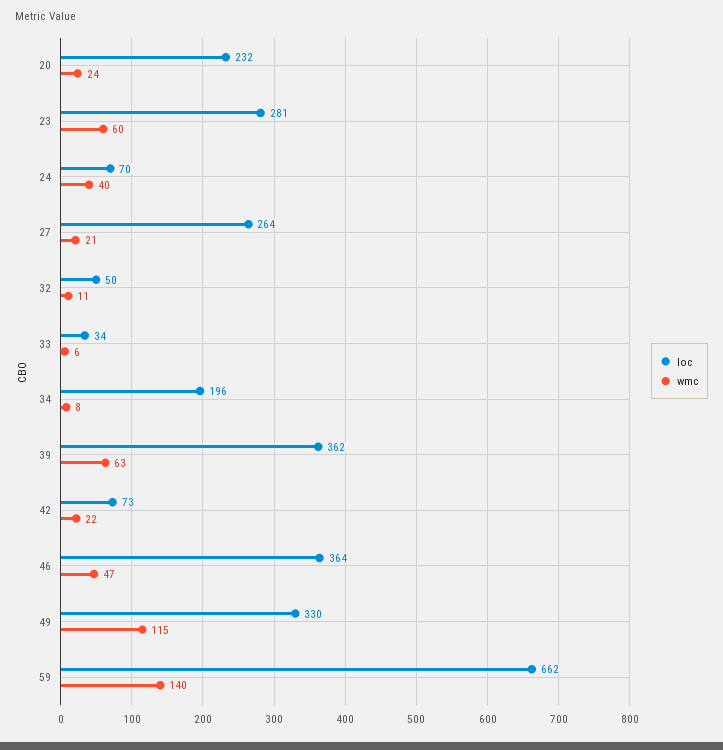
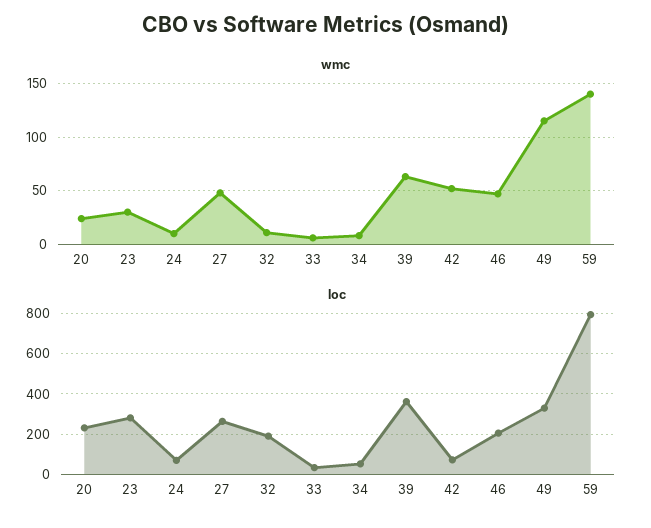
  {
    "loc": {
      "20": 232,
      "23": 281,
      "24": 70,
      "27": 264,
-     "32": 50,
+     "32": 200,
      "33": 34,
-     "34": 196,
+     "34": 50,
      "39": 362,
      "42": 73,
-     "46": 364,
+     "46": 200,
      "49": 330,
-     "59": 662
+     "59": 800
    },
    "wmc": {
      "20": 24,
-     "23": 60,
+     "23": 30,
-     "24": 40,
+     "24": 10,
-     "27": 21,
+     "27": 50,
      "32": 11,
      "33": 6,
      "34": 8,
      "39": 63,
-     "42": 22,
+     "42": 50,
      "46": 47,
      "49": 115,
      "59": 140
    }
  }

